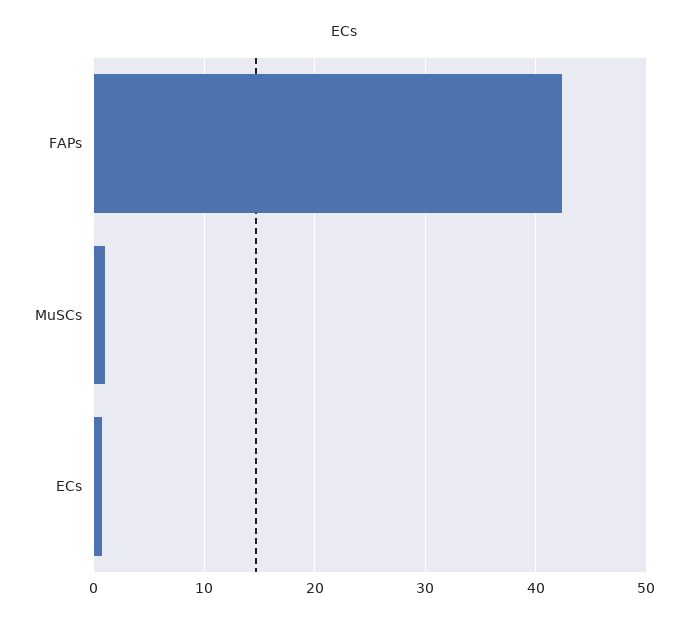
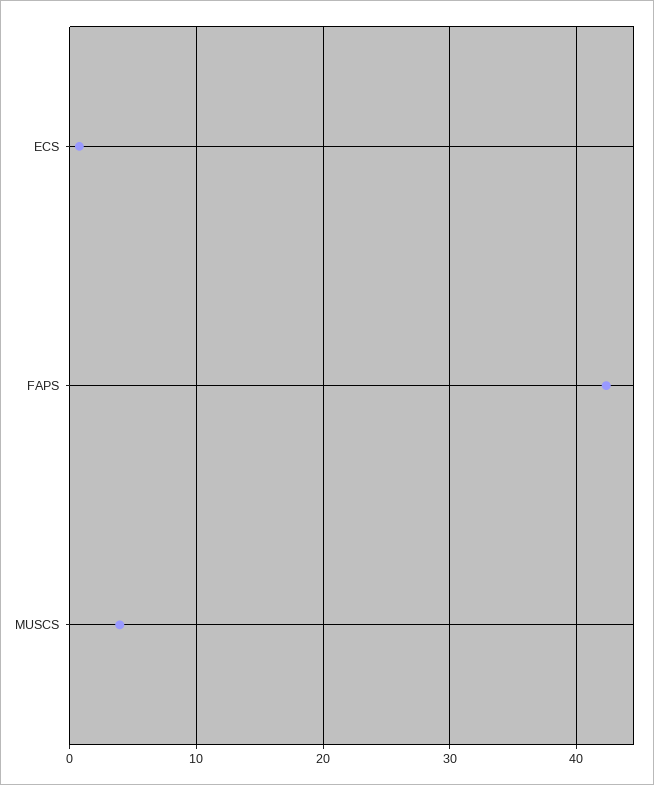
  {
    "FAPs": 42,
-   "MuSCs": 1,
+   "MuSCs": 4,
    "ECs": 1
  }

